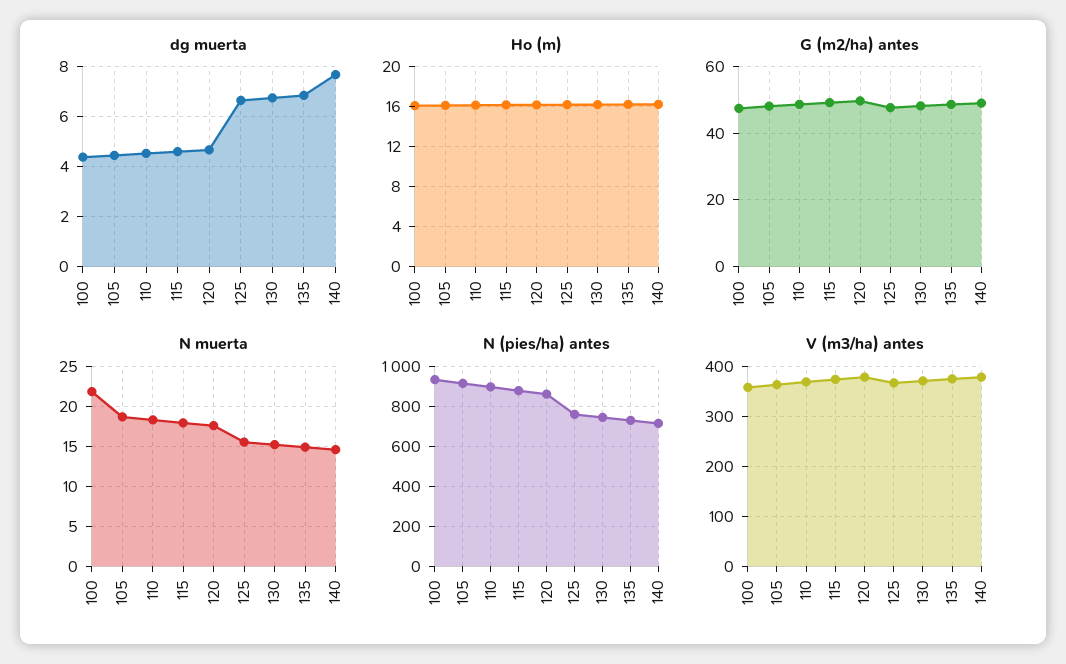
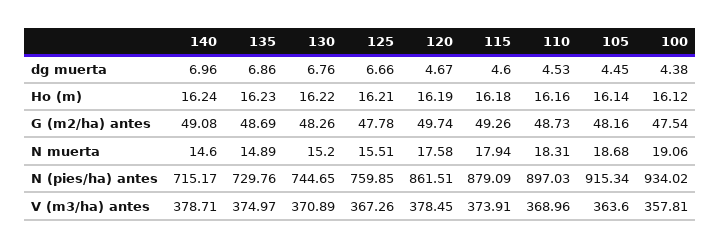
  {
    "dg muerta": {
      "100": 4.38,
      "105": 4.45,
      "110": 4.53,
      "115": 4.6,
      "120": 4.67,
      "125": 6.66,
      "130": 6.76,
      "135": 6.86,
-     "140": 7.75
+     "140": 6.96
    },
    "Ho (m)": {
      "100": 16.12,
      "105": 16.14,
      "110": 16.16,
      "115": 16.18,
      "120": 16.19,
      "125": 16.21,
      "130": 16.22,
      "135": 16.23,
      "140": 16.24
    },
    "G (m2/ha) antes": {
      "100": 47.54,
      "105": 48.16,
      "110": 48.73,
      "115": 49.26,
      "120": 49.74,
      "125": 47.78,
      "130": 48.26,
      "135": 48.69,
      "140": 49.08
    },
    "N muerta": {
-     "100": 22,
+     "100": 19.06,
      "105": 18.68,
      "110": 18.31,
      "115": 17.94,
      "120": 17.58,
      "125": 15.51,
      "130": 15.2,
      "135": 14.89,
      "140": 14.6
    },
    "N (pies/ha) antes": {
      "100": 934.02,
      "105": 915.34,
      "110": 897.03,
      "115": 879.09,
      "120": 861.51,
      "125": 759.85,
      "130": 744.65,
      "135": 729.76,
      "140": 715.17
    },
    "V (m3/ha) antes": {
      "100": 357.81,
      "105": 363.6,
      "110": 368.96,
      "115": 373.91,
      "120": 378.45,
      "125": 367.26,
      "130": 370.89,
      "135": 374.97,
      "140": 378.71
    }
  }

